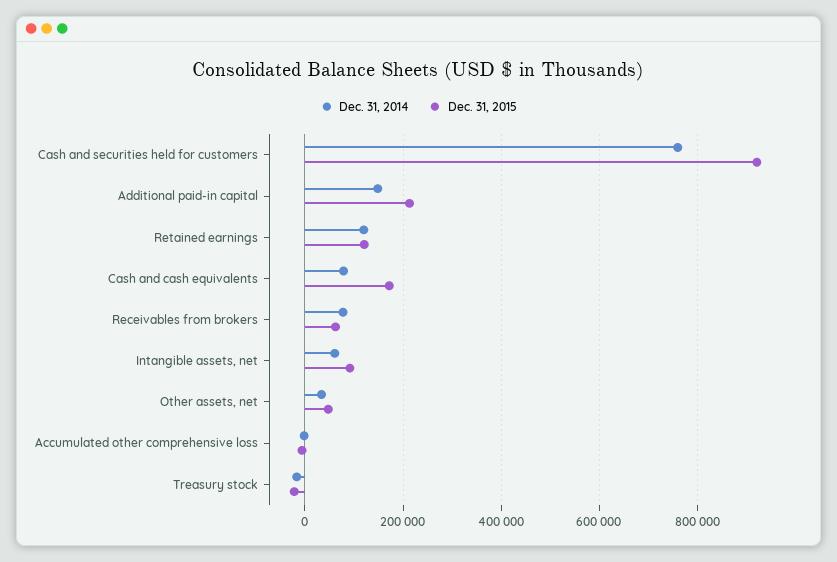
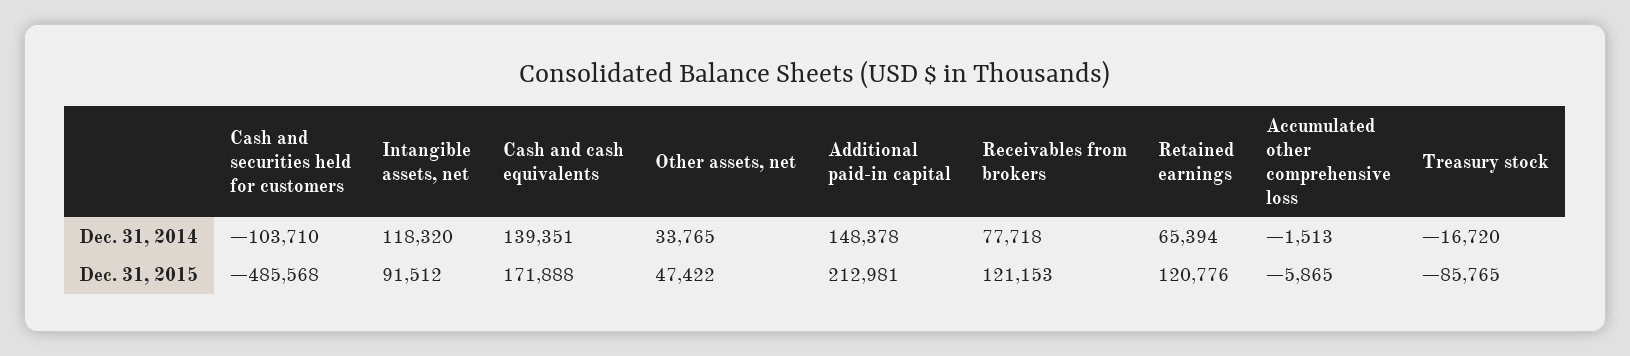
  {
    "Dec. 31, 2014": {
-     "Cash and securities held for customers": 760000,
+     "Cash and securities held for customers": -103710,
      "Additional paid-in capital": 148378,
-     "Retained earnings": 120000,
+     "Retained earnings": 65394,
-     "Cash and cash equivalents": 80000,
+     "Cash and cash equivalents": 139351,
      "Receivables from brokers": 77718,
-     "Intangible assets, net": 60000,
+     "Intangible assets, net": 118320,
      "Other assets, net": 33765,
      "Accumulated other comprehensive loss": -1513,
      "Treasury stock": -16720
    },
    "Dec. 31, 2015": {
-     "Cash and securities held for customers": 920000,
+     "Cash and securities held for customers": -485568,
      "Additional paid-in capital": 212981,
      "Retained earnings": 120776,
      "Cash and cash equivalents": 171888,
-     "Receivables from brokers": 60000,
+     "Receivables from brokers": 121153,
      "Intangible assets, net": 91512,
      "Other assets, net": 47422,
      "Accumulated other comprehensive loss": -5865,
-     "Treasury stock": -20000
+     "Treasury stock": -85765
    }
  }

